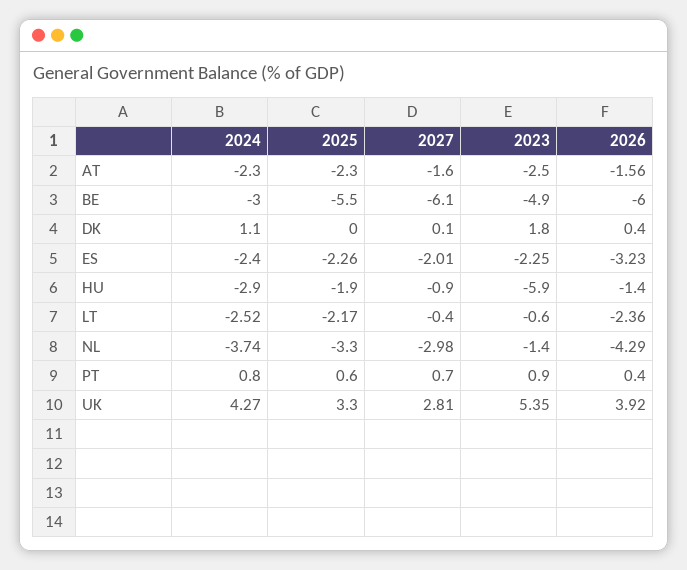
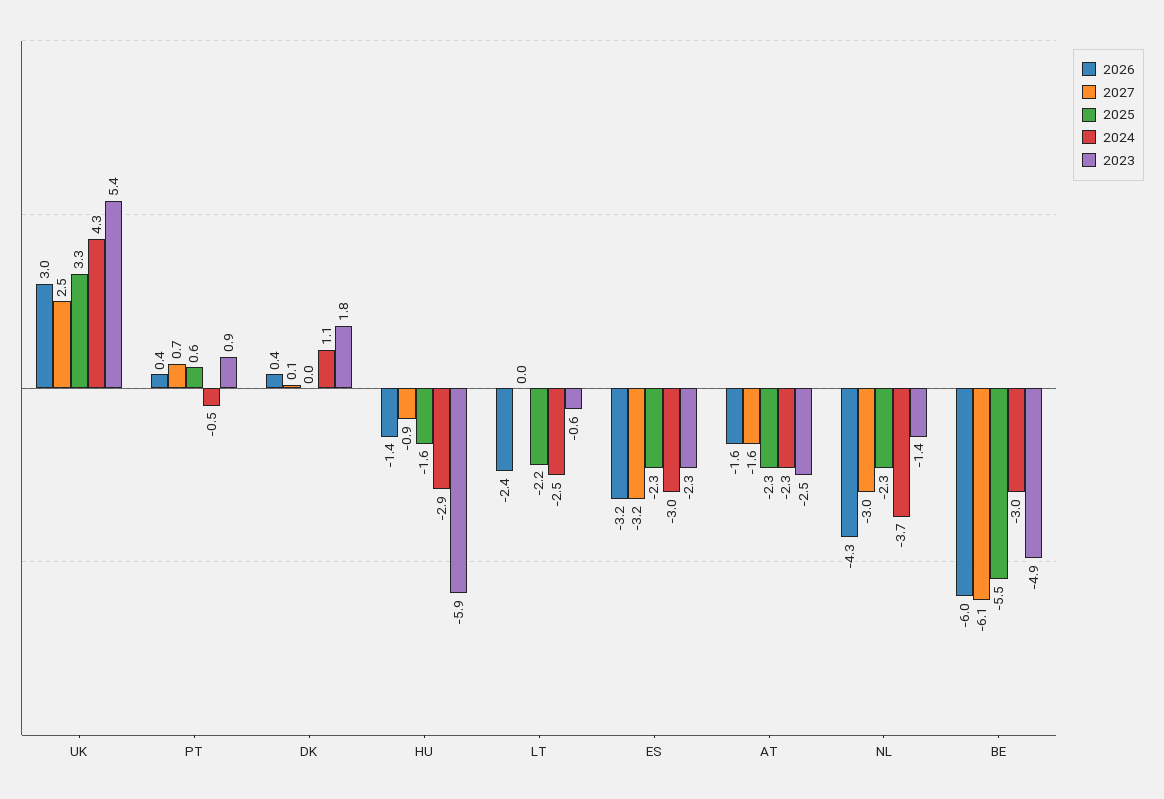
  {
    "2024": {
      "AT": -2.3,
      "BE": -3,
      "DK": 1.1,
-     "ES": -2.4,
+     "ES": -3,
      "HU": -2.9,
      "LT": -2.52,
      "NL": -3.74,
-     "PT": 0.8,
+     "PT": -0.5,
      "UK": 4.27
    },
    "2025": {
      "AT": -2.3,
      "BE": -5.5,
      "DK": 0,
      "ES": -2.26,
-     "HU": -1.9,
+     "HU": -1.6,
      "LT": -2.17,
-     "NL": -3.3,
+     "NL": -2.3,
      "PT": 0.6,
      "UK": 3.3
    },
    "2027": {
      "AT": -1.6,
      "BE": -6.1,
      "DK": 0.1,
-     "ES": -2.01,
+     "ES": -3.2,
      "HU": -0.9,
-     "LT": -0.4,
+     "LT": 0,
      "NL": -2.98,
      "PT": 0.7,
-     "UK": 2.81
+     "UK": 2.5
    },
    "2023": {
      "AT": -2.5,
      "BE": -4.9,
      "DK": 1.8,
      "ES": -2.25,
      "HU": -5.9,
      "LT": -0.6,
      "NL": -1.4,
      "PT": 0.9,
      "UK": 5.35
    },
    "2026": {
      "AT": -1.56,
      "BE": -6,
      "DK": 0.4,
      "ES": -3.23,
      "HU": -1.4,
      "LT": -2.36,
      "NL": -4.29,
      "PT": 0.4,
-     "UK": 3.92
+     "UK": 3
    }
  }

